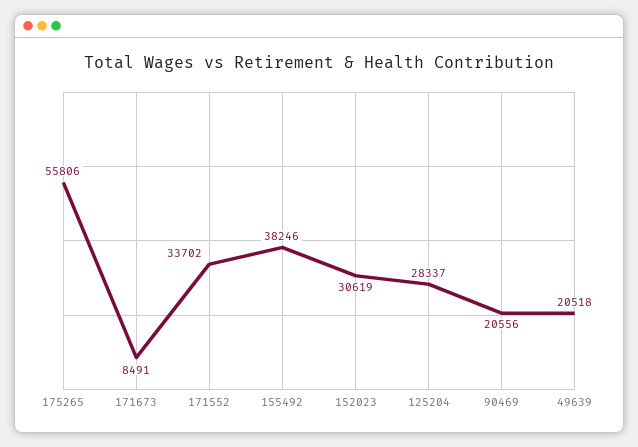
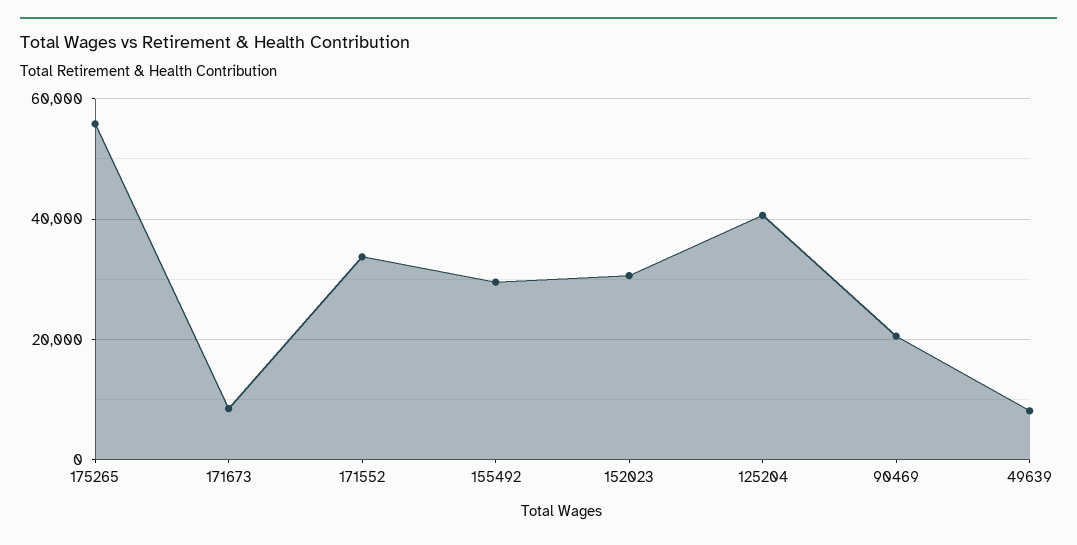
  {
    "175265": 55806,
    "171673": 8491,
    "171552": 33702,
-   "155492": 38246,
+   "155492": 30000,
    "152023": 30619,
-   "125204": 28337,
+   "125204": 40000,
    "90469": 20556,
-   "49639": 20518
+   "49639": 8000
  }

